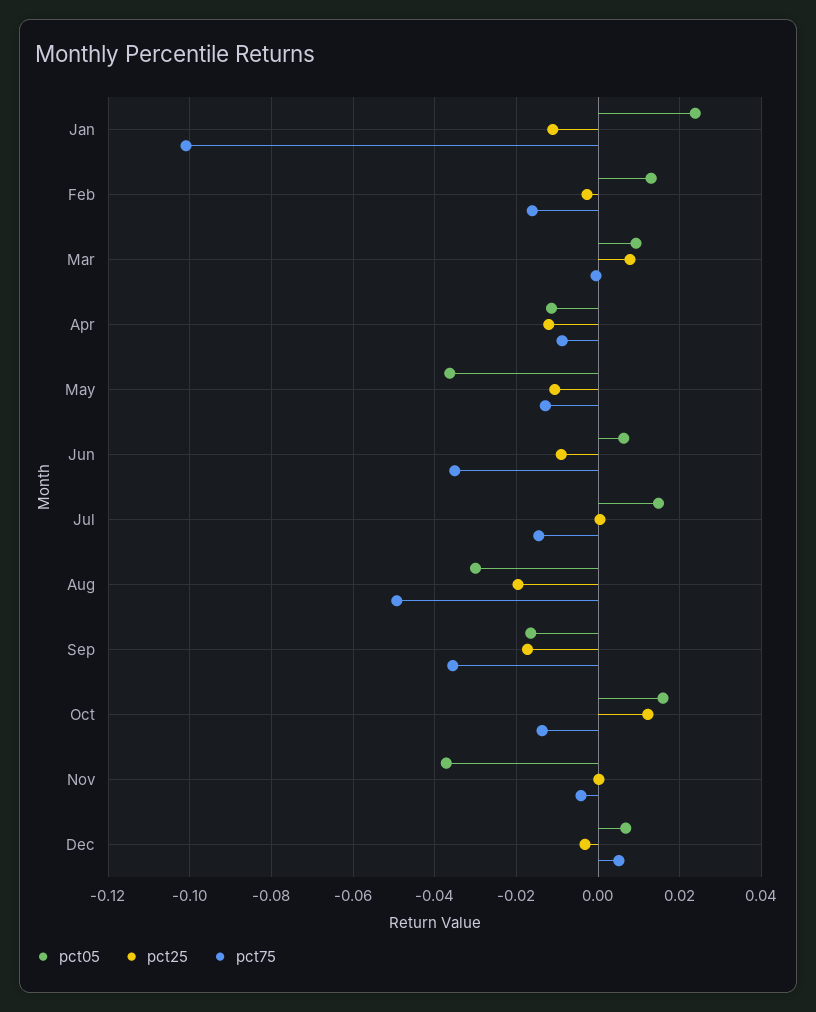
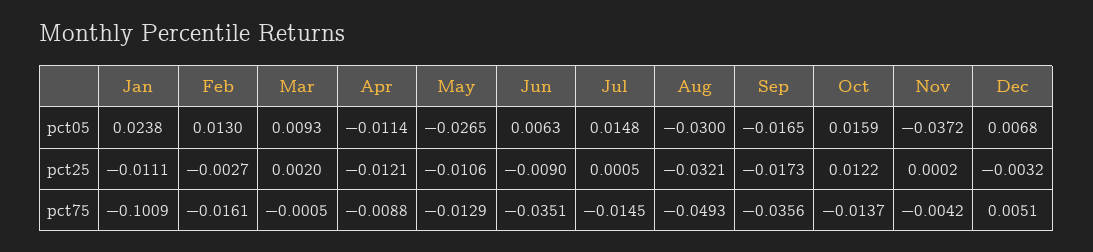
  {
    "pct05": {
      "Jan": 0.0238,
      "Feb": 0.013,
      "Mar": 0.0093,
      "Apr": -0.0114,
-     "May": -0.036,
+     "May": -0.0265,
      "Jun": 0.0063,
      "Jul": 0.0148,
      "Aug": -0.03,
      "Sep": -0.0165,
      "Oct": 0.0159,
      "Nov": -0.0372,
      "Dec": 0.0068
    },
    "pct25": {
      "Jan": -0.0111,
      "Feb": -0.0027,
-     "Mar": 0.008,
+     "Mar": 0.002,
      "Apr": -0.0121,
      "May": -0.0106,
      "Jun": -0.009,
      "Jul": 0.0005,
-     "Aug": -0.02,
+     "Aug": -0.0321,
      "Sep": -0.0173,
      "Oct": 0.0122,
      "Nov": 0.0002,
      "Dec": -0.0032
    },
    "pct75": {
      "Jan": -0.1009,
      "Feb": -0.0161,
      "Mar": -0.0005,
      "Apr": -0.0088,
      "May": -0.0129,
      "Jun": -0.0351,
      "Jul": -0.0145,
      "Aug": -0.0493,
      "Sep": -0.0356,
      "Oct": -0.0137,
      "Nov": -0.0042,
      "Dec": 0.0051
    }
  }

